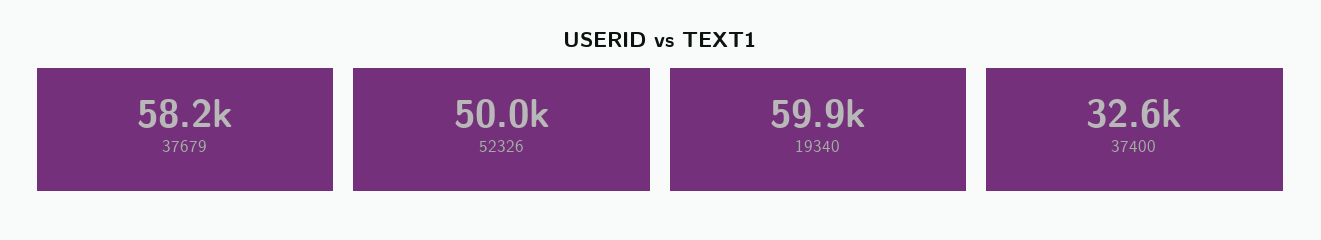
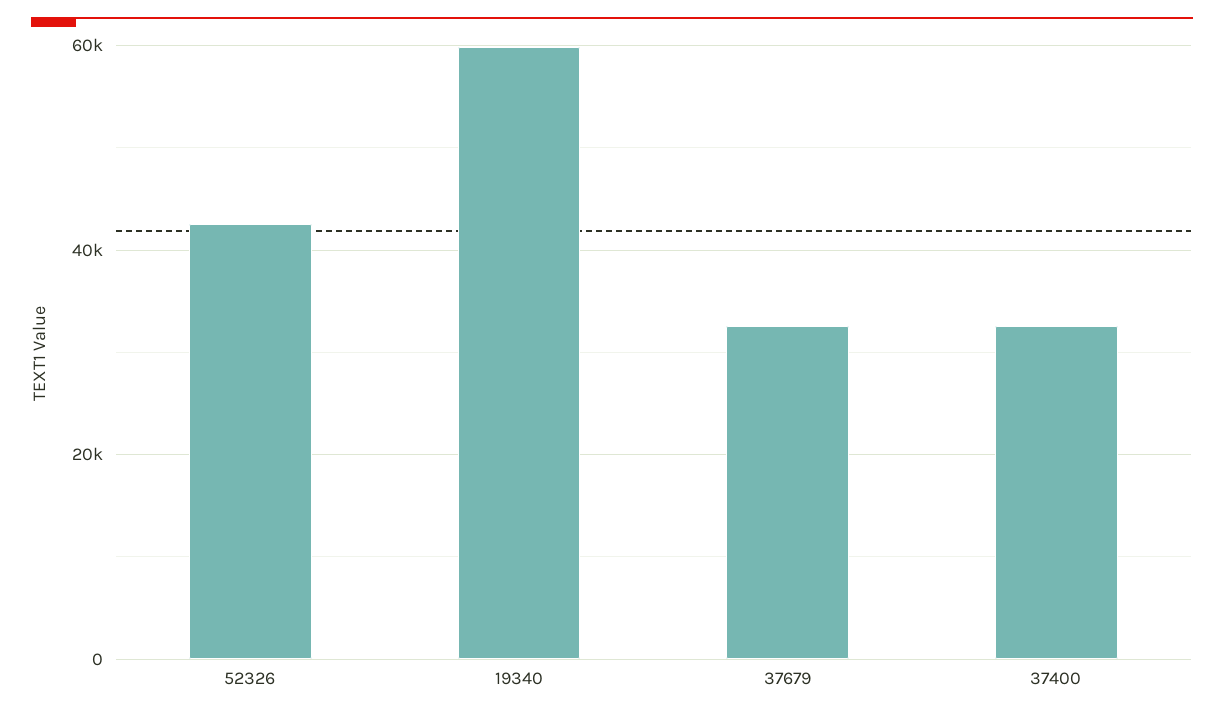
  {
-   "37679": 58200,
+   "37679": 32000,
-   "52326": 50000,
+   "52326": 42000,
    "19340": 59900,
    "37400": 32600
  }

